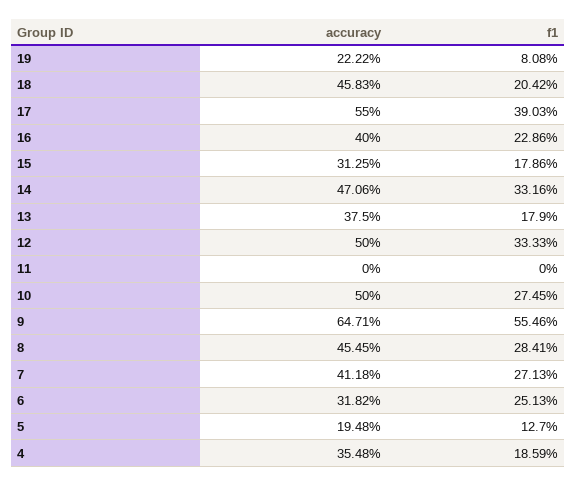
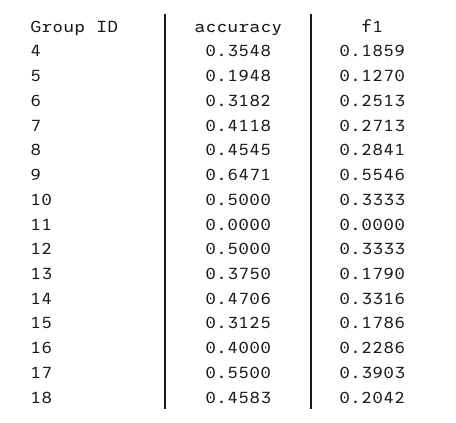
  {
    "accuracy": {
-     "19": 0.2222,
      "18": 0.4583,
      "17": 0.55,
      "16": 0.4,
      "15": 0.3125,
      "14": 0.4706,
      "13": 0.375,
      "12": 0.5,
      "11": 0,
      "10": 0.5,
      "9": 0.6471,
      "8": 0.4545,
      "7": 0.4118,
      "6": 0.3182,
      "5": 0.1948,
      "4": 0.3548
    },
    "f1": {
-     "19": 0.0808,
      "18": 0.2042,
      "17": 0.3903,
      "16": 0.2286,
      "15": 0.1786,
      "14": 0.3316,
      "13": 0.179,
      "12": 0.3333,
      "11": 0,
-     "10": 0.2745,
+     "10": 0.3333,
      "9": 0.5546,
      "8": 0.2841,
      "7": 0.2713,
      "6": 0.2513,
      "5": 0.127,
      "4": 0.1859
    }
  }

